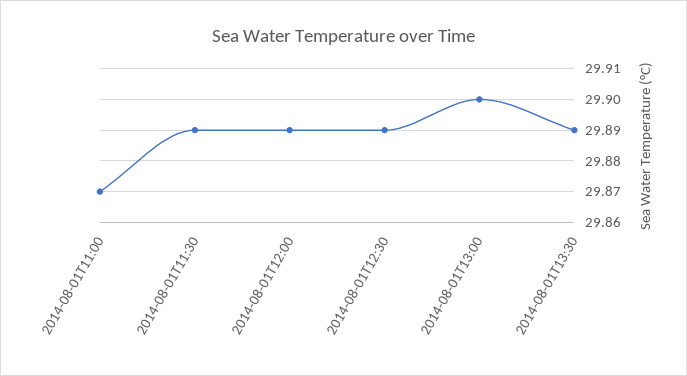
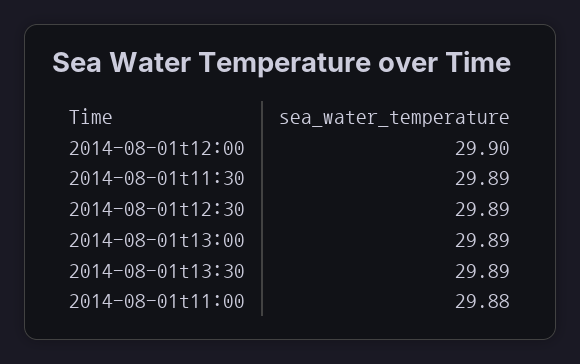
  {
-   "2014-08-01T11:00": 29.87,
+   "2014-08-01T11:00": 29.88,
    "2014-08-01T11:30": 29.89,
-   "2014-08-01T12:00": 29.89,
+   "2014-08-01T12:00": 29.9,
    "2014-08-01T12:30": 29.89,
-   "2014-08-01T13:00": 29.9,
+   "2014-08-01T13:00": 29.89,
    "2014-08-01T13:30": 29.89
  }

